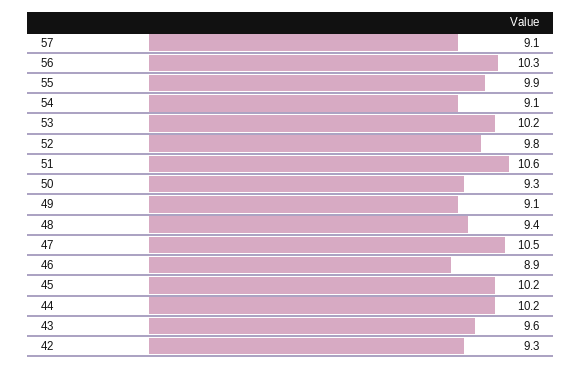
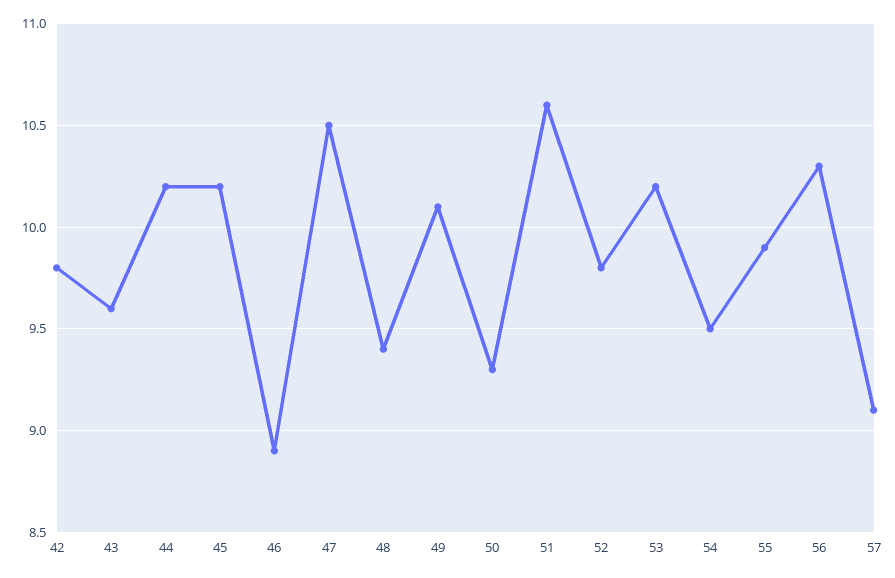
  {
    "57": 9.1,
    "56": 10.3,
    "55": 9.9,
-   "54": 9.1,
+   "54": 9.5,
    "53": 10.2,
    "52": 9.8,
    "51": 10.6,
    "50": 9.3,
-   "49": 9.1,
+   "49": 10.1,
    "48": 9.4,
    "47": 10.5,
    "46": 8.9,
    "45": 10.2,
    "44": 10.2,
    "43": 9.6,
-   "42": 9.3
+   "42": 9.8
  }

